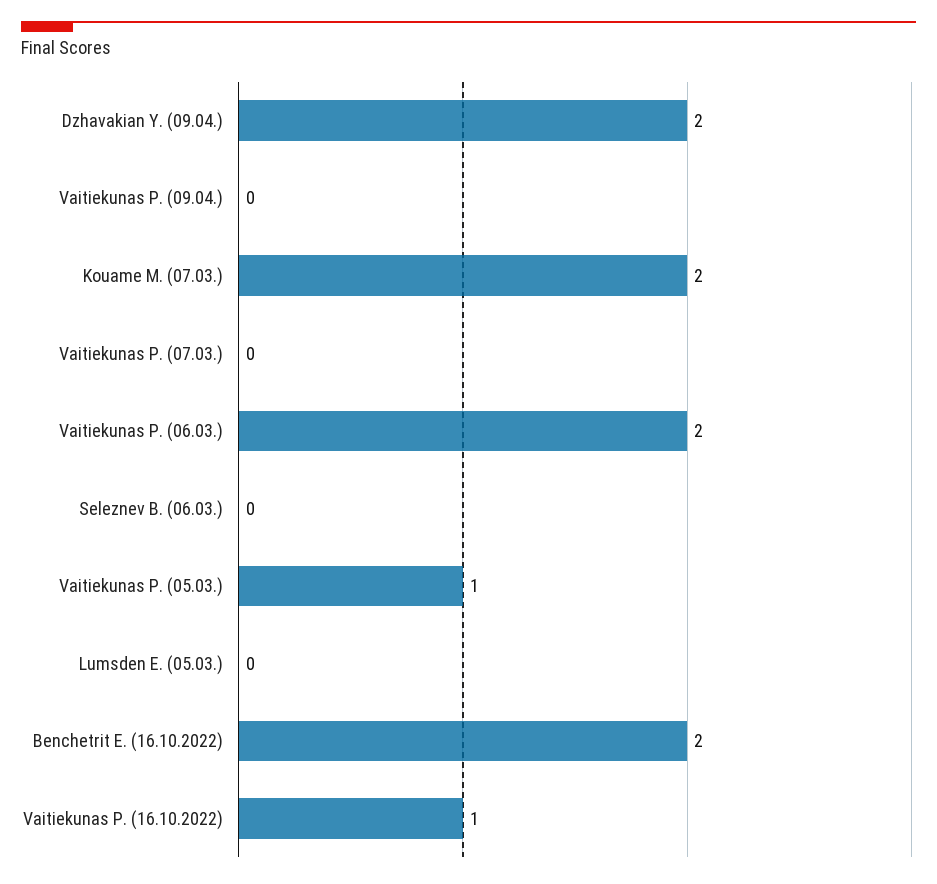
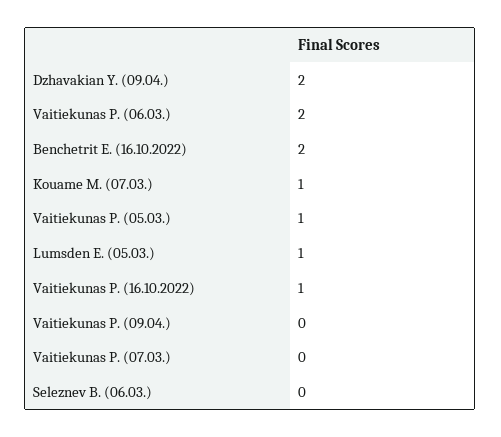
  {
    "Dzhavakian Y. (09.04.)": 2,
    "Vaitiekunas P. (09.04.)": 0,
-   "Kouame M. (07.03.)": 2,
+   "Kouame M. (07.03.)": 1,
    "Vaitiekunas P. (07.03.)": 0,
    "Vaitiekunas P. (06.03.)": 2,
    "Seleznev B. (06.03.)": 0,
    "Vaitiekunas P. (05.03.)": 1,
-   "Lumsden E. (05.03.)": 0,
+   "Lumsden E. (05.03.)": 1,
    "Benchetrit E. (16.10.2022)": 2,
    "Vaitiekunas P. (16.10.2022)": 1
  }

